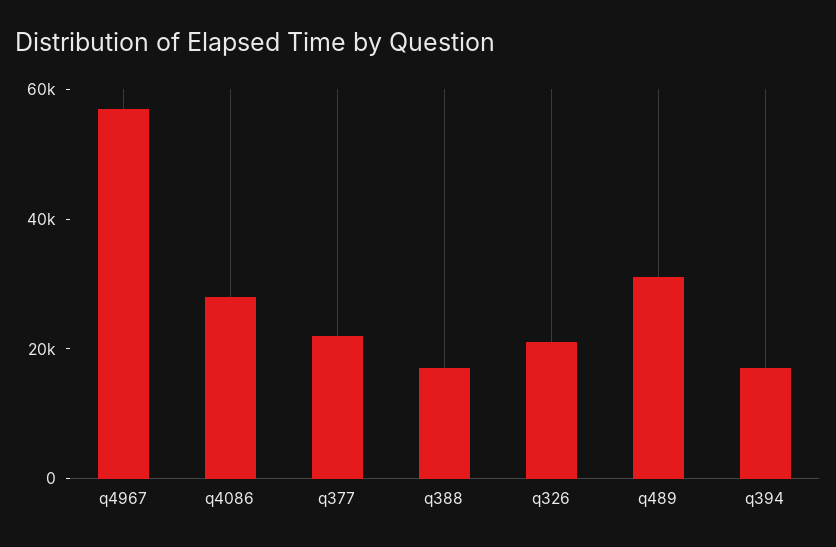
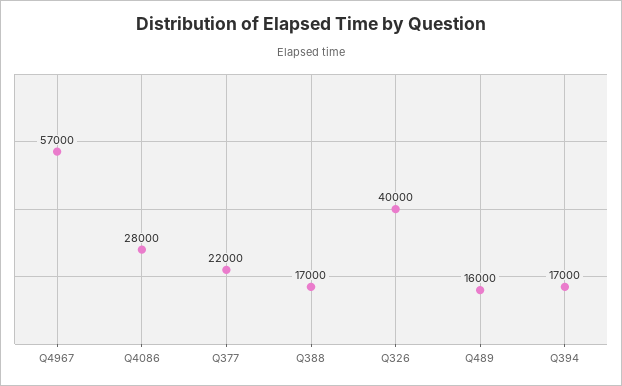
  {
    "q4967": 57000,
    "q4086": 28000,
    "q377": 22000,
    "q388": 17000,
-   "q326": 20000,
+   "q326": 40000,
-   "q489": 30000,
+   "q489": 16000,
    "q394": 17000
  }

